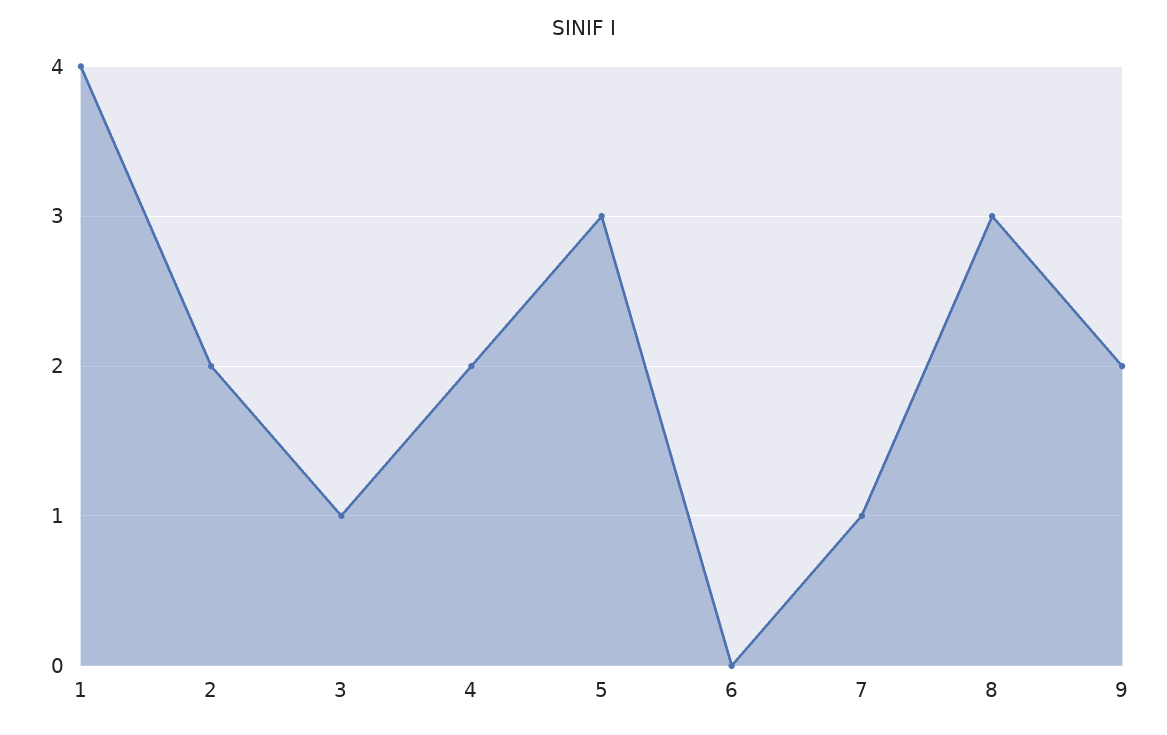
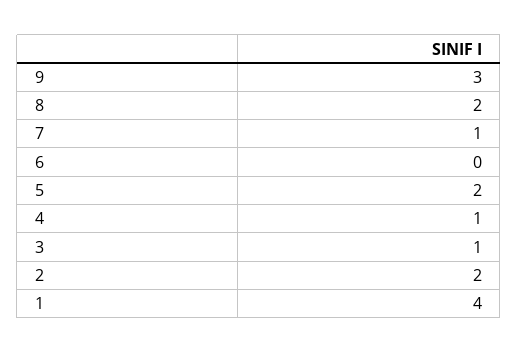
  {
    "1": 4,
    "2": 2,
    "3": 1,
-   "4": 2,
+   "4": 1,
-   "5": 3,
+   "5": 2,
    "6": 0,
    "7": 1,
-   "8": 3,
+   "8": 2,
-   "9": 2
+   "9": 3
  }

